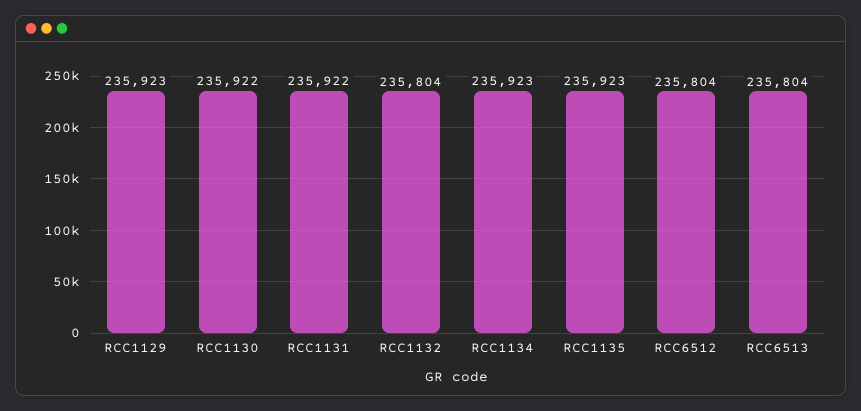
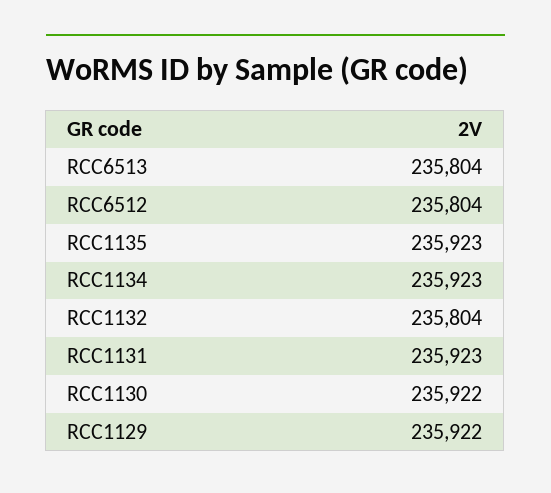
  {
-   "RCC1129": 235923,
+   "RCC1129": 235922,
    "RCC1130": 235922,
-   "RCC1131": 235922,
+   "RCC1131": 235923,
    "RCC1132": 235804,
    "RCC1134": 235923,
    "RCC1135": 235923,
    "RCC6512": 235804,
    "RCC6513": 235804
  }

